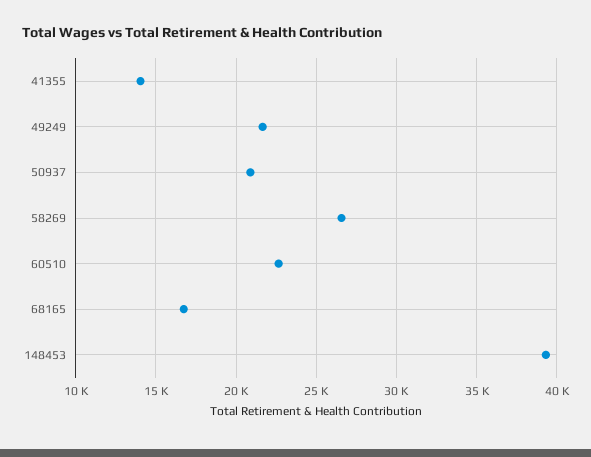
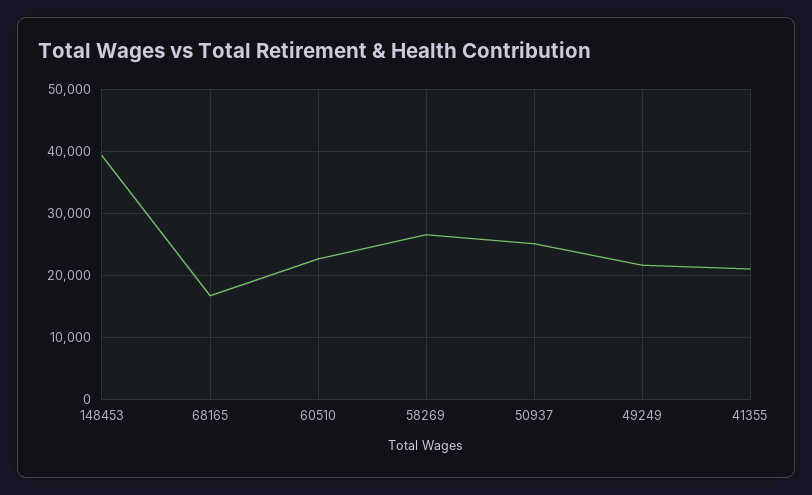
  {
-   "41355": 14000,
+   "41355": 21000,
    "49249": 21500,
-   "50937": 21000,
+   "50937": 25000,
    "58269": 26500,
    "60510": 22500,
    "68165": 16500,
    "148453": 39500
  }

